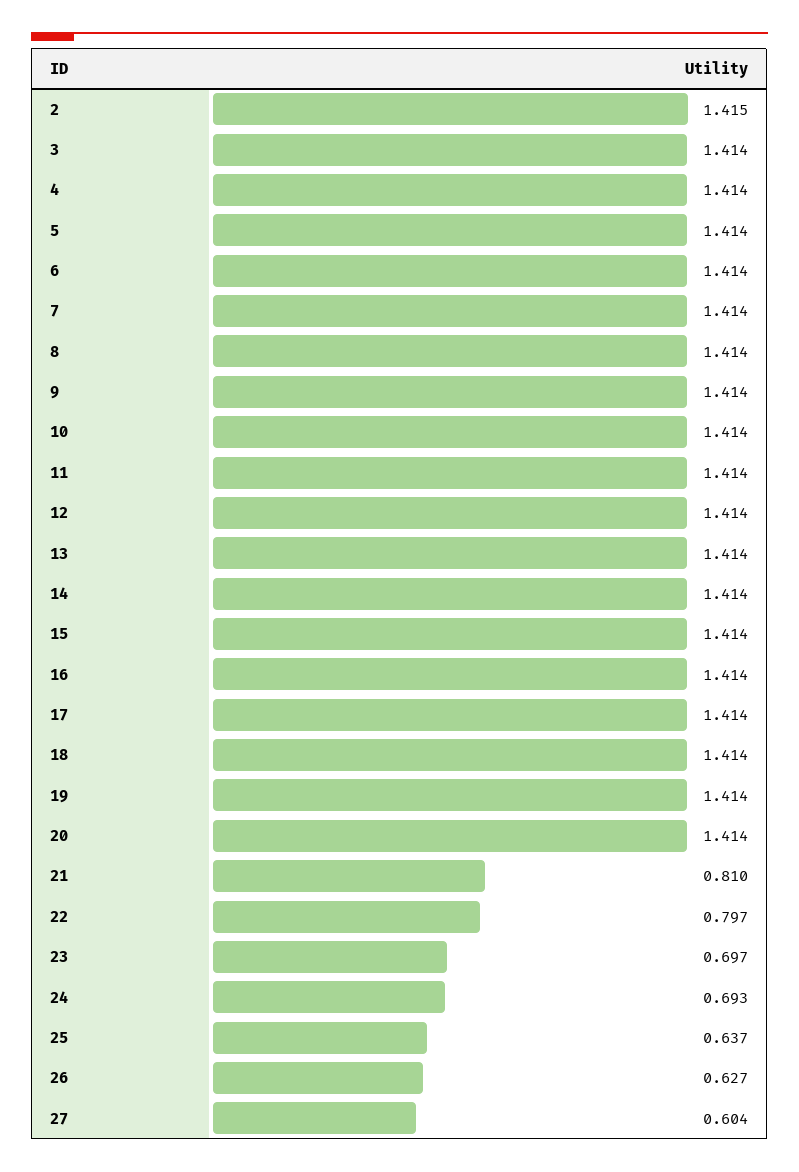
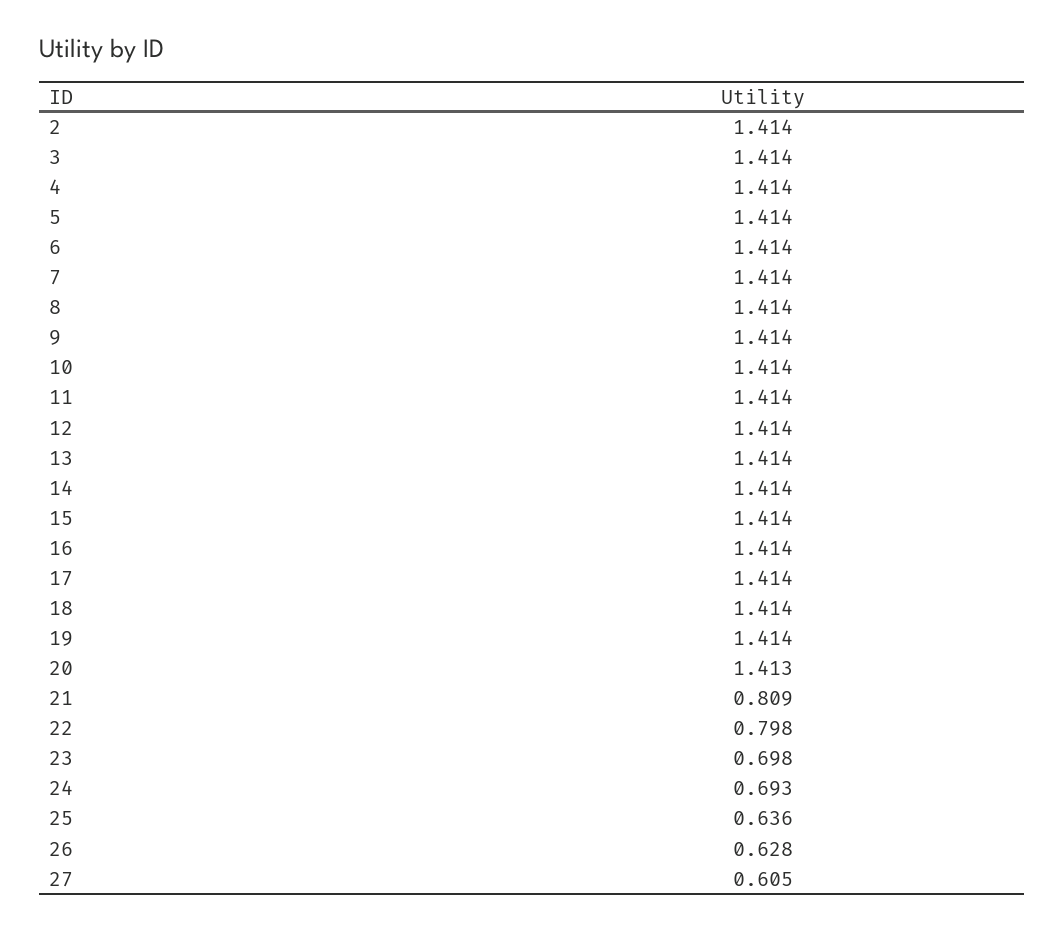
  {
-   "2": 1.415,
+   "2": 1.414,
    "3": 1.414,
    "4": 1.414,
    "5": 1.414,
    "6": 1.414,
    "7": 1.414,
    "8": 1.414,
    "9": 1.414,
    "10": 1.414,
    "11": 1.414,
    "12": 1.414,
    "13": 1.414,
    "14": 1.414,
    "15": 1.414,
    "16": 1.414,
    "17": 1.414,
    "18": 1.414,
    "19": 1.414,
-   "20": 1.414,
+   "20": 1.413,
-   "21": 0.81,
+   "21": 0.809,
-   "22": 0.797,
+   "22": 0.798,
-   "23": 0.697,
+   "23": 0.698,
    "24": 0.693,
-   "25": 0.637,
+   "25": 0.636,
-   "26": 0.627,
+   "26": 0.628,
-   "27": 0.604
+   "27": 0.605
  }

